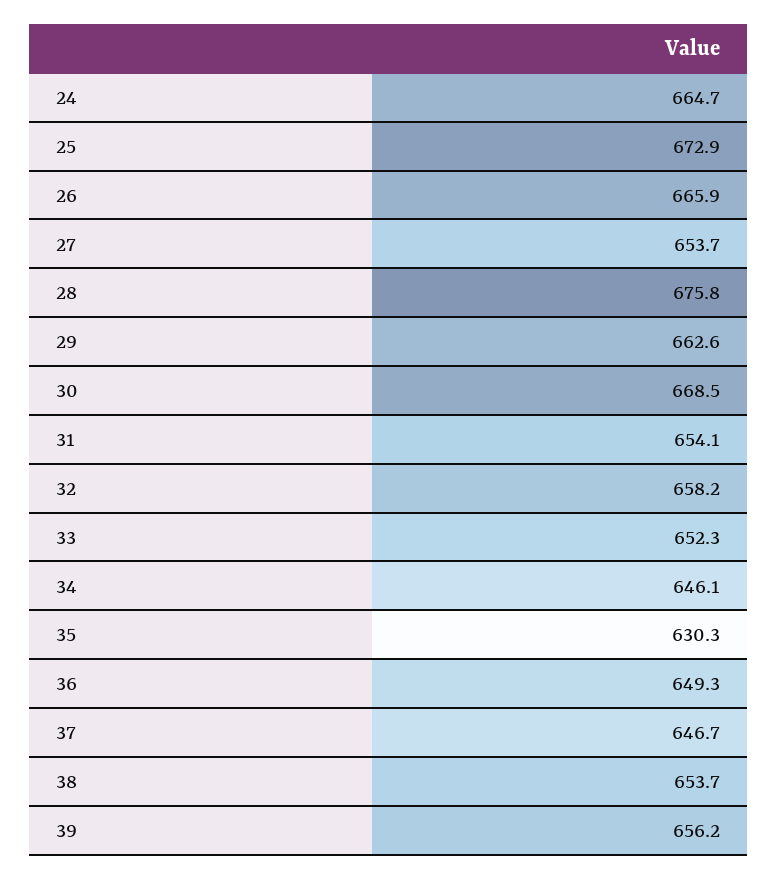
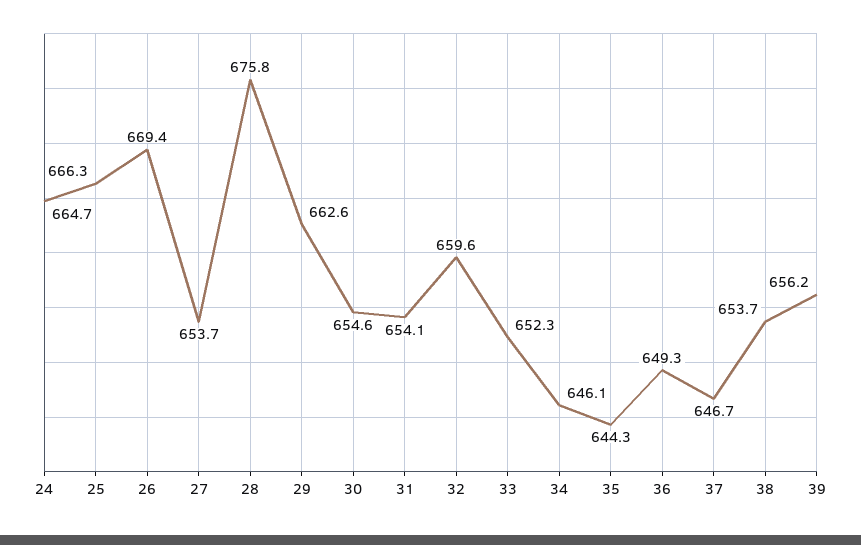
  {
    "24": 664.7,
-   "25": 672.9,
+   "25": 666.3,
-   "26": 665.9,
+   "26": 669.4,
    "27": 653.7,
    "28": 675.8,
    "29": 662.6,
-   "30": 668.5,
+   "30": 654.6,
    "31": 654.1,
-   "32": 658.2,
+   "32": 659.6,
    "33": 652.3,
    "34": 646.1,
-   "35": 630.3,
+   "35": 644.3,
    "36": 649.3,
    "37": 646.7,
    "38": 653.7,
    "39": 656.2
  }

